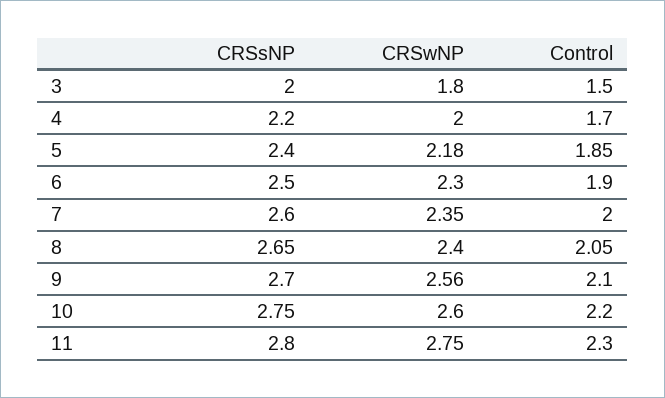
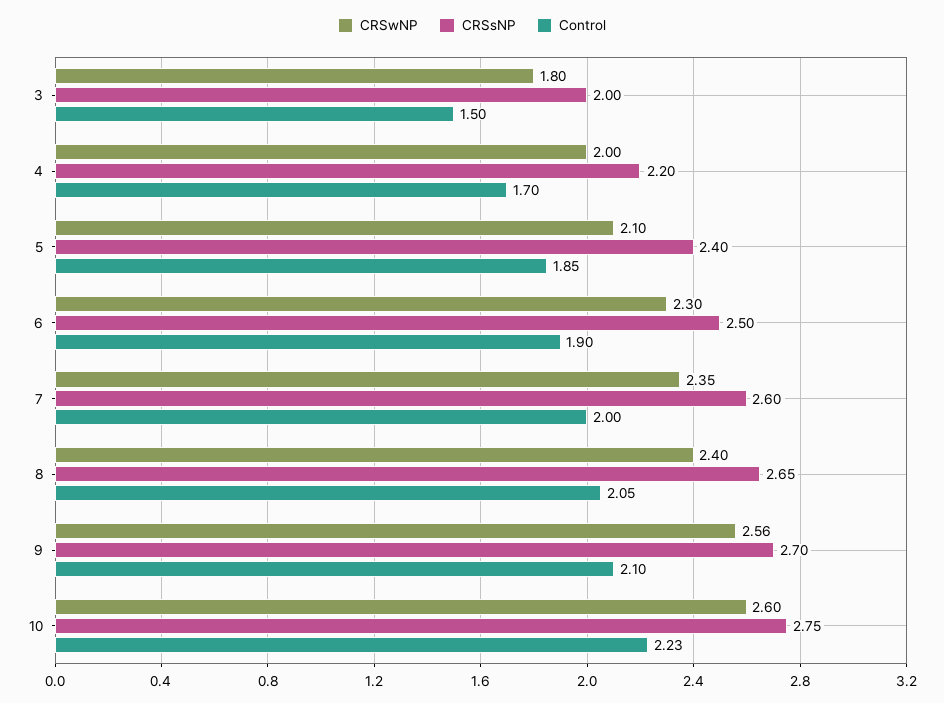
  {
    "CRSsNP": {
      "3": 2,
      "4": 2.2,
      "5": 2.4,
      "6": 2.5,
      "7": 2.6,
      "8": 2.65,
      "9": 2.7,
-     "10": 2.75,
+     "10": 2.75
-     "11": 2.8
    },
    "CRSwNP": {
      "3": 1.8,
      "4": 2,
-     "5": 2.18,
+     "5": 2.1,
      "6": 2.3,
      "7": 2.35,
      "8": 2.4,
      "9": 2.56,
-     "10": 2.6,
+     "10": 2.6
-     "11": 2.75
    },
    "Control": {
      "3": 1.5,
      "4": 1.7,
      "5": 1.85,
      "6": 1.9,
      "7": 2,
      "8": 2.05,
      "9": 2.1,
-     "10": 2.2,
+     "10": 2.23
-     "11": 2.3
    }
  }

